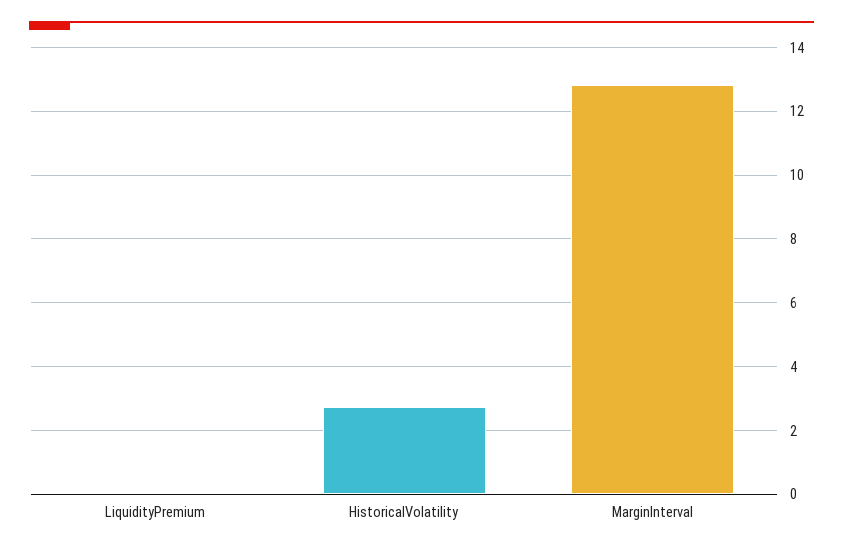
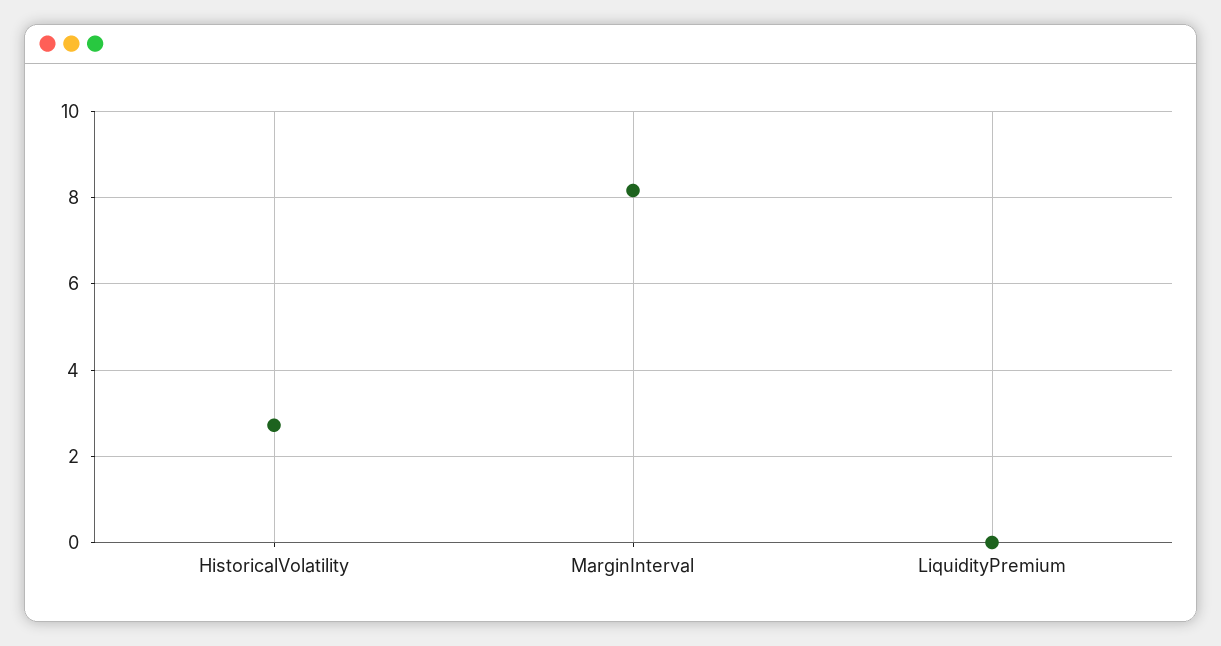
  {
    "LiquidityPremium": 0,
    "HistoricalVolatility": 2.8,
-   "MarginInterval": 12.8
+   "MarginInterval": 8.2
  }

